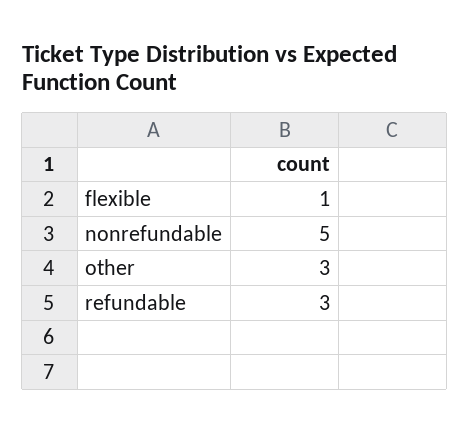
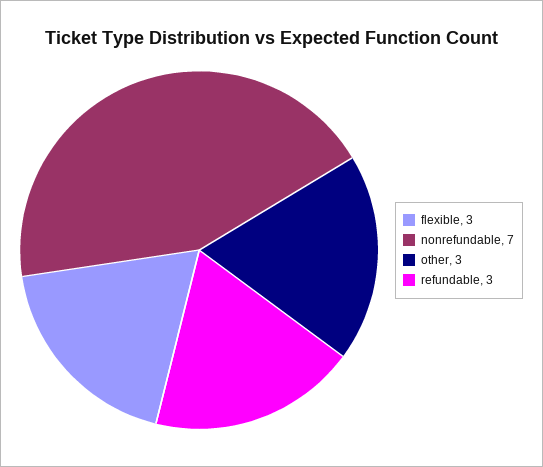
  {
-   "flexible": 1,
+   "flexible": 3,
-   "nonrefundable": 5,
+   "nonrefundable": 7,
    "other": 3,
    "refundable": 3
  }

